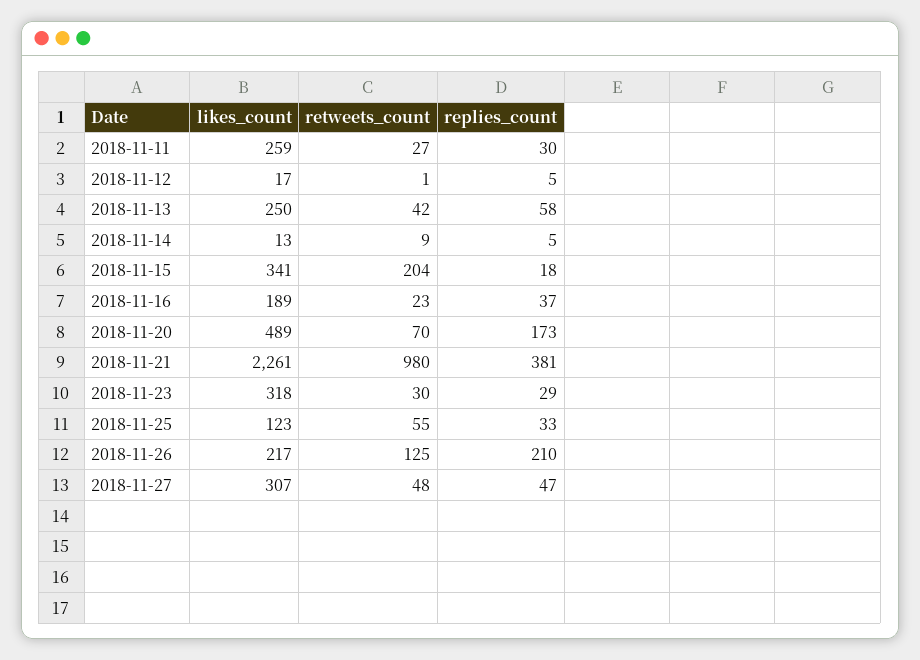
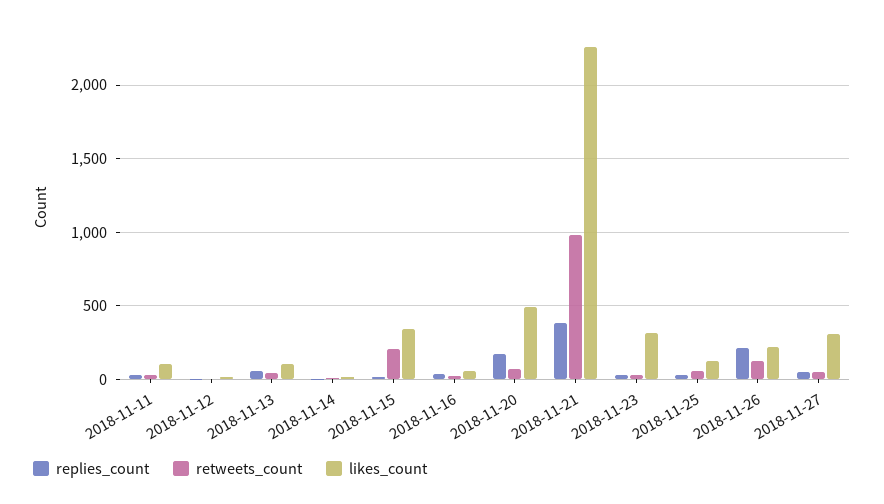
  {
    "likes_count": {
-     "2018-11-11": 259,
+     "2018-11-11": 100,
      "2018-11-12": 17,
-     "2018-11-13": 250,
+     "2018-11-13": 100,
      "2018-11-14": 13,
      "2018-11-15": 341,
-     "2018-11-16": 189,
+     "2018-11-16": 50,
      "2018-11-20": 489,
      "2018-11-21": 2261,
      "2018-11-23": 318,
      "2018-11-25": 123,
      "2018-11-26": 217,
      "2018-11-27": 307
    },
    "retweets_count": {
      "2018-11-11": 27,
      "2018-11-12": 1,
      "2018-11-13": 42,
      "2018-11-14": 9,
      "2018-11-15": 204,
      "2018-11-16": 23,
      "2018-11-20": 70,
      "2018-11-21": 980,
      "2018-11-23": 30,
      "2018-11-25": 55,
      "2018-11-26": 125,
      "2018-11-27": 48
    },
    "replies_count": {
      "2018-11-11": 30,
      "2018-11-12": 5,
      "2018-11-13": 58,
      "2018-11-14": 5,
      "2018-11-15": 18,
      "2018-11-16": 37,
      "2018-11-20": 173,
      "2018-11-21": 381,
      "2018-11-23": 29,
      "2018-11-25": 33,
      "2018-11-26": 210,
      "2018-11-27": 47
    }
  }

